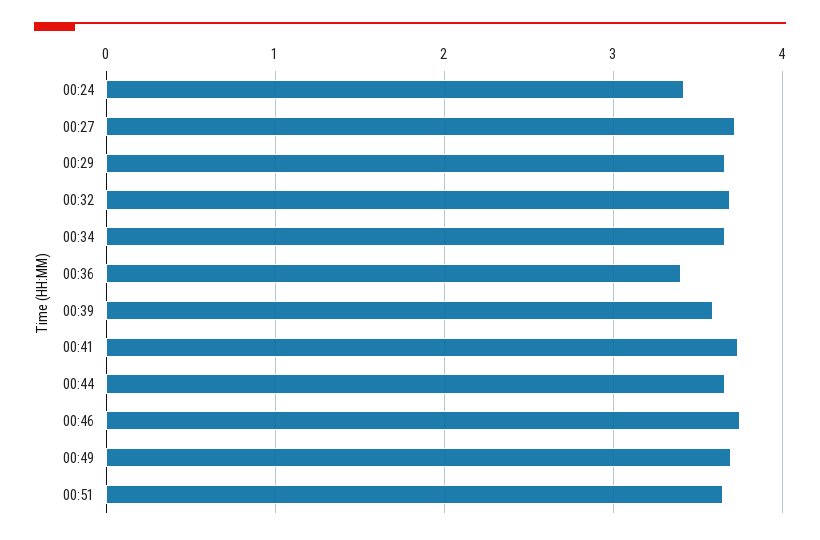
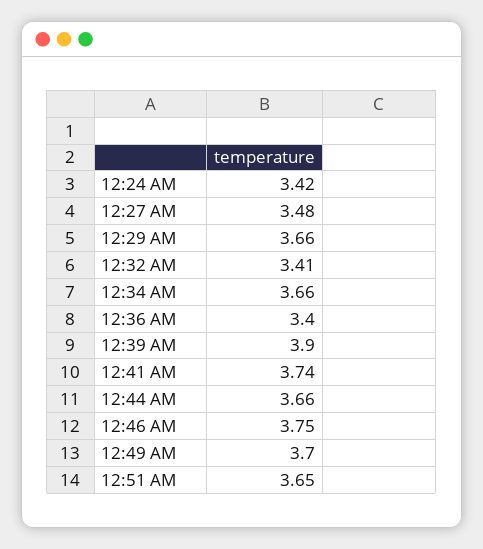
  {
    "00:24": 3.42,
-   "00:27": 3.7,
+   "00:27": 3.48,
    "00:29": 3.66,
-   "00:32": 3.7,
+   "00:32": 3.41,
    "00:34": 3.66,
    "00:36": 3.4,
-   "00:39": 3.6,
+   "00:39": 3.9,
    "00:41": 3.74,
    "00:44": 3.66,
    "00:46": 3.75,
    "00:49": 3.7,
    "00:51": 3.65
  }

